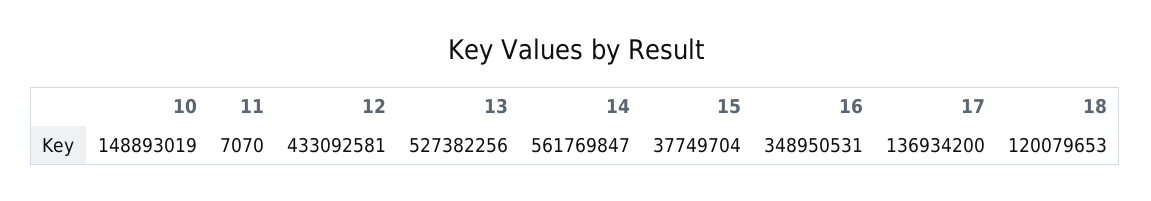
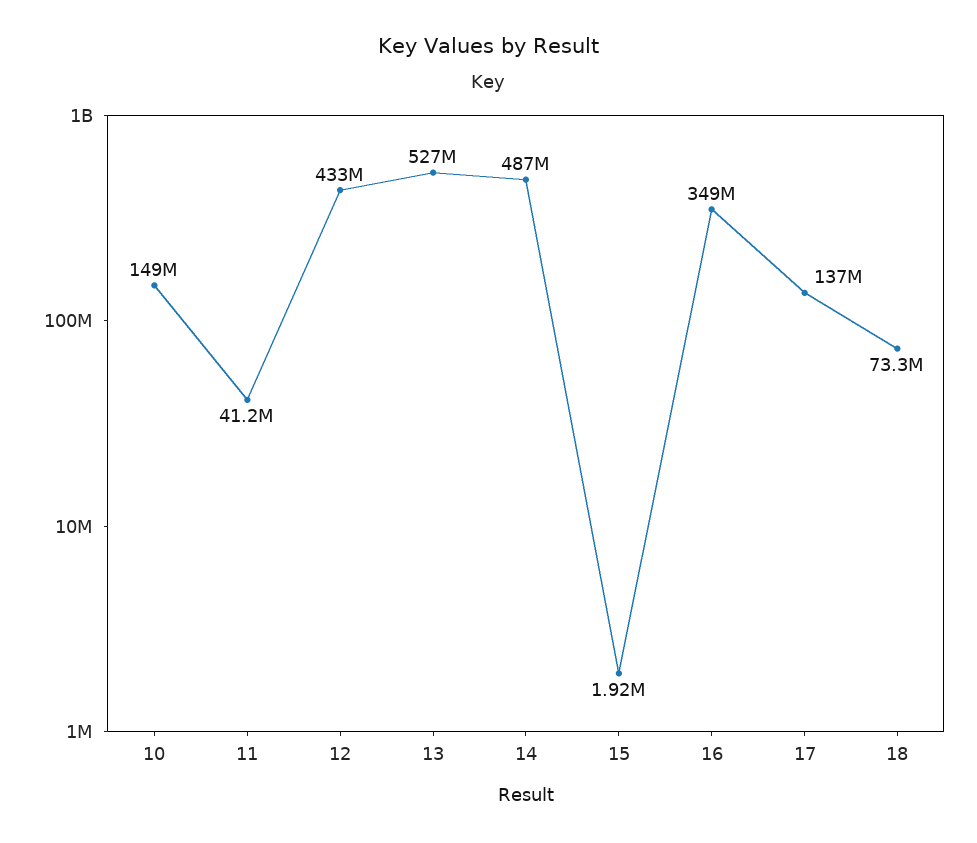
  {
    "10": 148893019,
-   "11": 7070,
+   "11": 41200000,
    "12": 433092581,
    "13": 527382256,
-   "14": 561769847,
+   "14": 487000000,
-   "15": 37749704,
+   "15": 1920000,
    "16": 348950531,
    "17": 136934200,
-   "18": 120079653
+   "18": 73300000
  }

